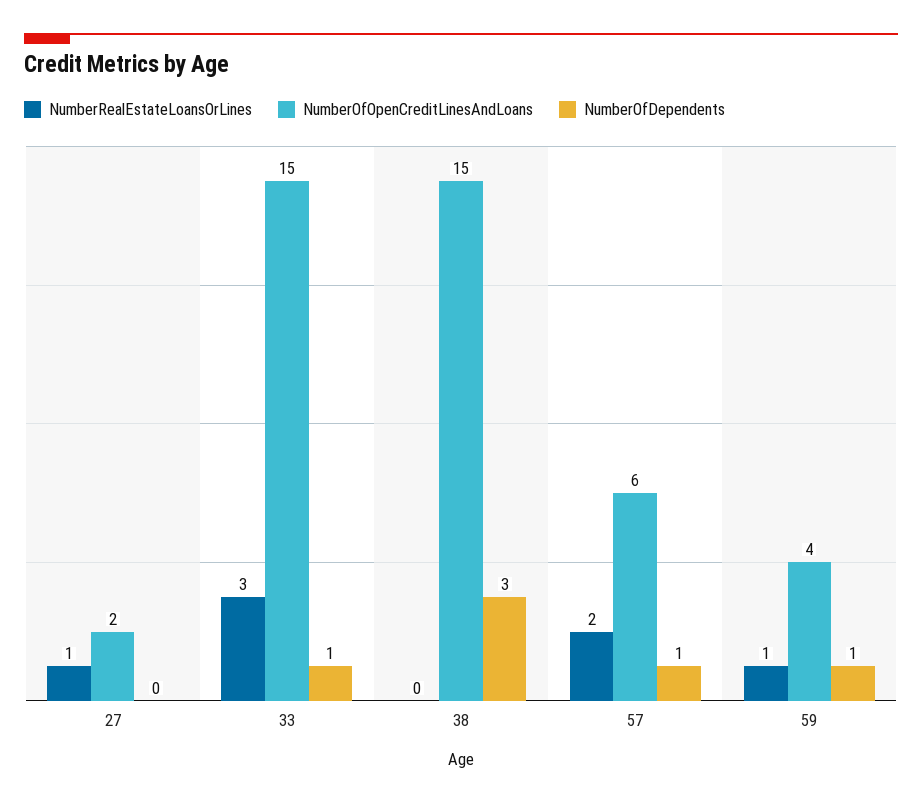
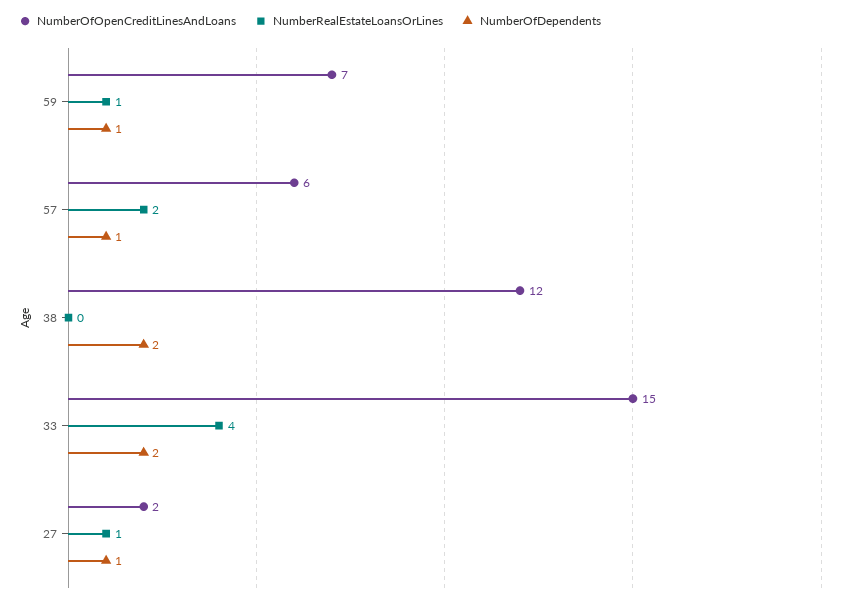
  {
    "NumberRealEstateLoansOrLines": {
      "27": 1,
-     "33": 3,
+     "33": 4,
      "38": 0,
      "57": 2,
      "59": 1
    },
    "NumberOfOpenCreditLinesAndLoans": {
      "27": 2,
      "33": 15,
-     "38": 15,
+     "38": 12,
      "57": 6,
-     "59": 4
+     "59": 7
    },
    "NumberOfDependents": {
-     "27": 0,
+     "27": 1,
-     "33": 1,
+     "33": 2,
-     "38": 3,
+     "38": 2,
      "57": 1,
      "59": 1
    }
  }

